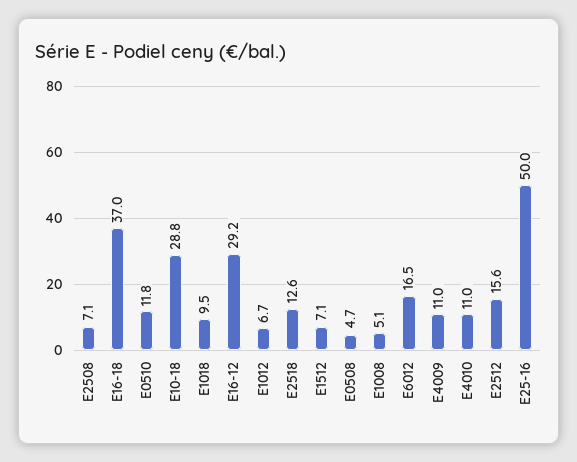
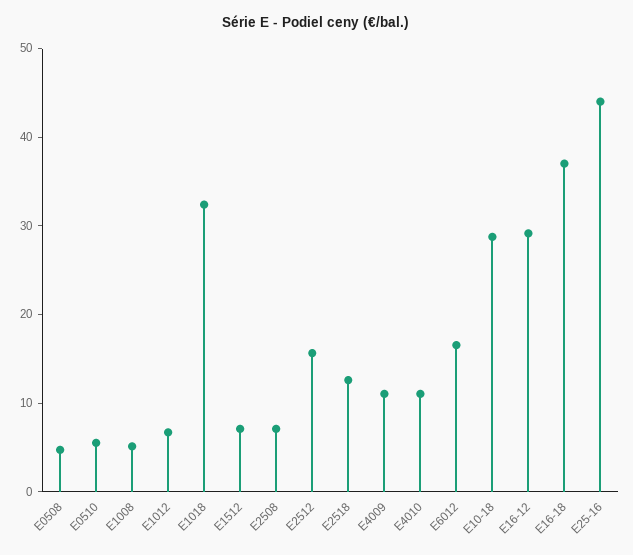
  {
    "E2508": 7.1,
    "E16-18": 37,
-   "E0510": 11.8,
+   "E0510": 6,
    "E10-18": 28.8,
-   "E1018": 9.5,
+   "E1018": 32,
    "E16-12": 29.2,
    "E1012": 6.7,
    "E2518": 12.6,
    "E1512": 7.1,
    "E0508": 4.7,
    "E1008": 5.1,
    "E6012": 16.5,
    "E4009": 11,
    "E4010": 11,
    "E2512": 15.6,
-   "E25-16": 50
+   "E25-16": 44
  }

